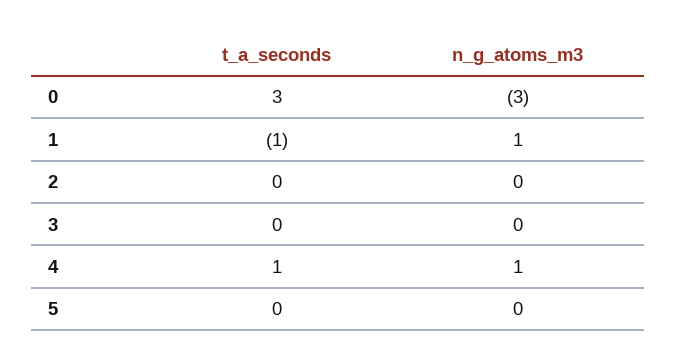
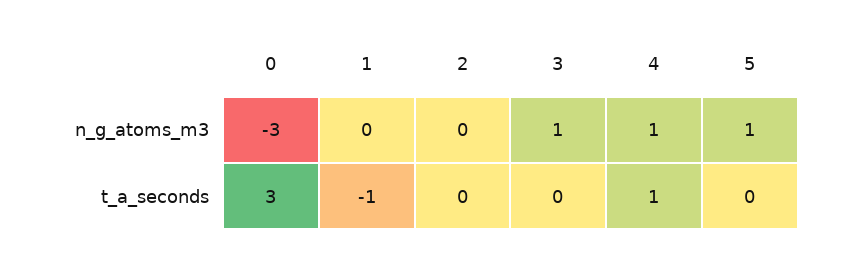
  {
    "t_a_seconds": {
      "0": 3,
      "1": -1,
      "2": 0,
      "3": 0,
      "4": 1,
      "5": 0
    },
    "n_g_atoms_m3": {
      "0": -3,
-     "1": 1,
+     "1": 0,
      "2": 0,
-     "3": 0,
+     "3": 1,
      "4": 1,
-     "5": 0
+     "5": 1
    }
  }

